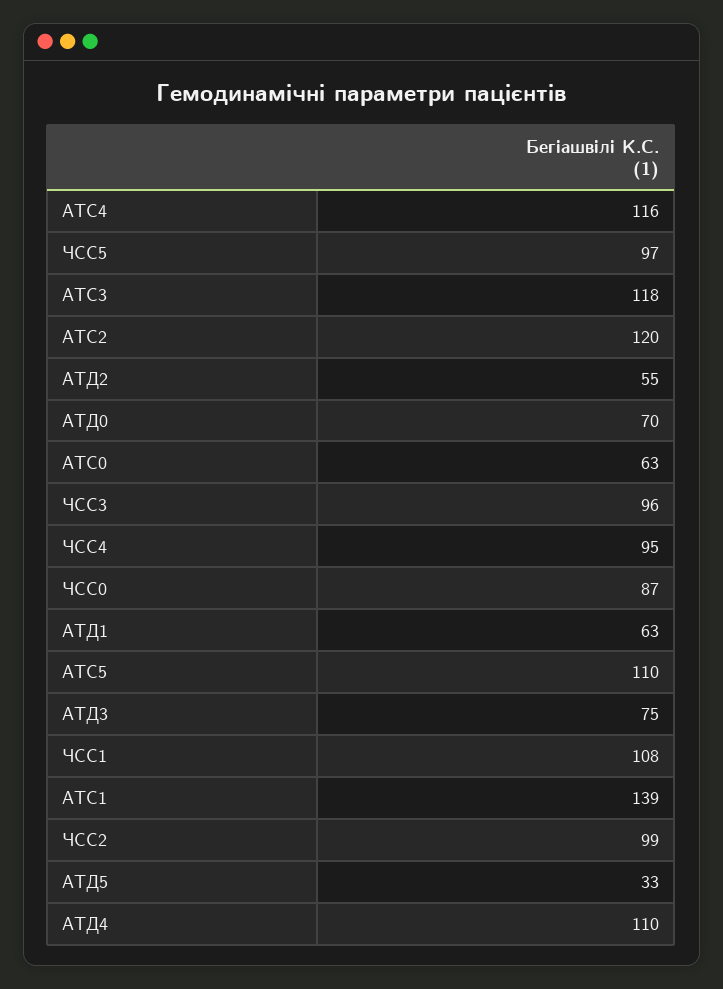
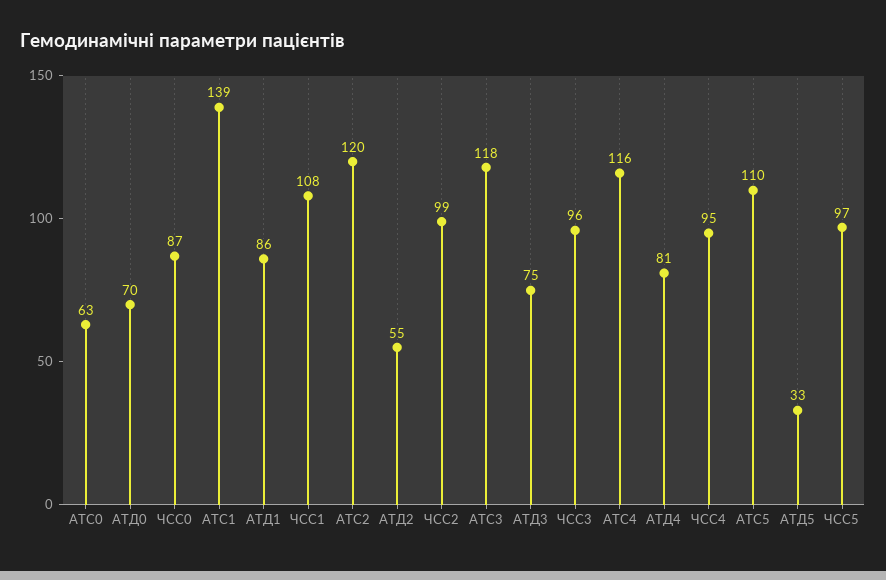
  {
    "АТС4": 116,
    "ЧСС5": 97,
    "АТС3": 118,
    "АТС2": 120,
    "АТД2": 55,
    "АТД0": 70,
    "АТС0": 63,
    "ЧСС3": 96,
    "ЧСС4": 95,
    "ЧСС0": 87,
-   "АТД1": 63,
+   "АТД1": 86,
    "АТС5": 110,
    "АТД3": 75,
    "ЧСС1": 108,
    "АТС1": 139,
    "ЧСС2": 99,
    "АТД5": 33,
-   "АТД4": 110
+   "АТД4": 81
  }

